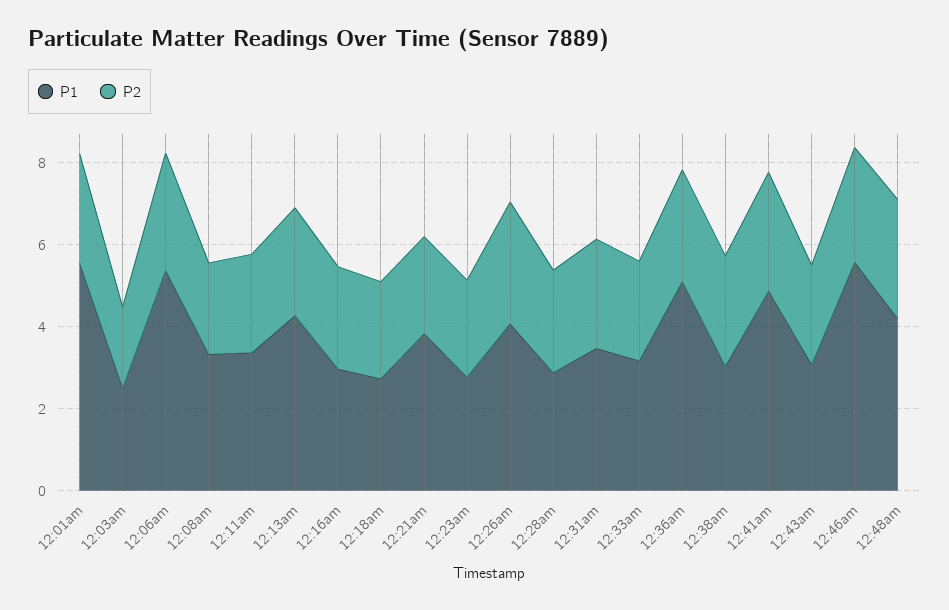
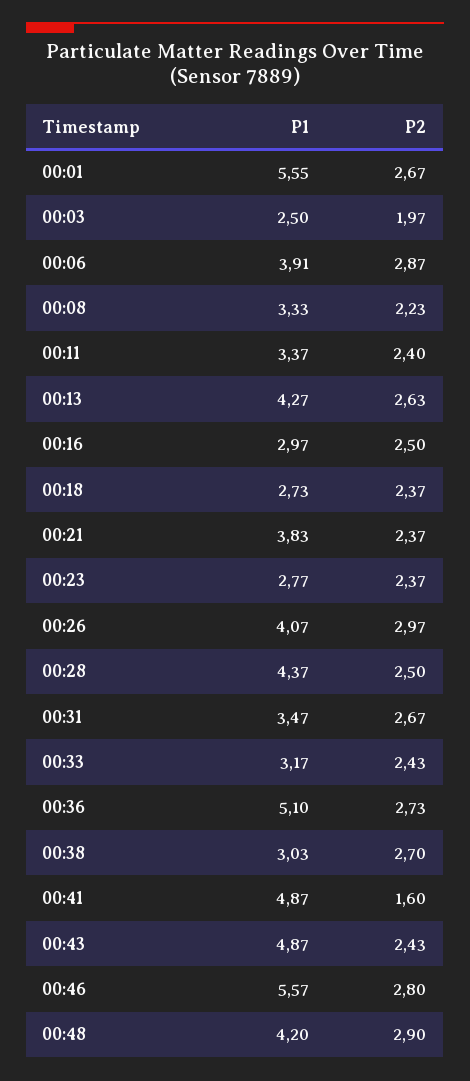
  {
    "P1": {
      "12:01am": 5.55,
      "12:03am": 2.5,
-     "12:06am": 5.5,
+     "12:06am": 3.91,
      "12:08am": 3.33,
      "12:11am": 3.37,
      "12:13am": 4.27,
      "12:16am": 2.97,
      "12:18am": 2.73,
      "12:21am": 3.83,
      "12:23am": 2.77,
      "12:26am": 4.07,
-     "12:28am": 3,
+     "12:28am": 4.37,
      "12:31am": 3.47,
      "12:33am": 3.17,
      "12:36am": 5.1,
      "12:38am": 3.03,
      "12:41am": 4.87,
-     "12:43am": 3,
+     "12:43am": 4.87,
      "12:46am": 5.57,
      "12:48am": 4.2
    },
    "P2": {
      "12:01am": 2.67,
      "12:03am": 1.97,
      "12:06am": 2.87,
      "12:08am": 2.23,
      "12:11am": 2.4,
      "12:13am": 2.63,
      "12:16am": 2.5,
      "12:18am": 2.37,
      "12:21am": 2.37,
      "12:23am": 2.37,
      "12:26am": 2.97,
      "12:28am": 2.5,
      "12:31am": 2.67,
      "12:33am": 2.43,
      "12:36am": 2.73,
      "12:38am": 2.7,
-     "12:41am": 3,
+     "12:41am": 1.6,
      "12:43am": 2.43,
      "12:46am": 2.8,
      "12:48am": 2.9
    }
  }

